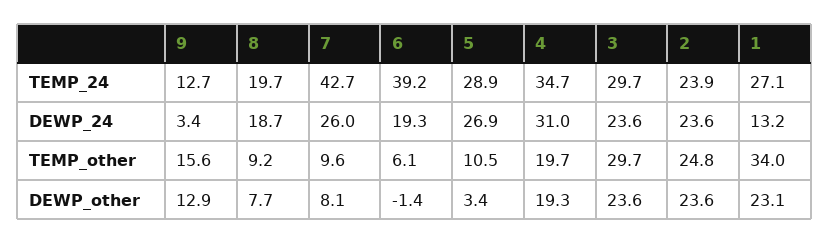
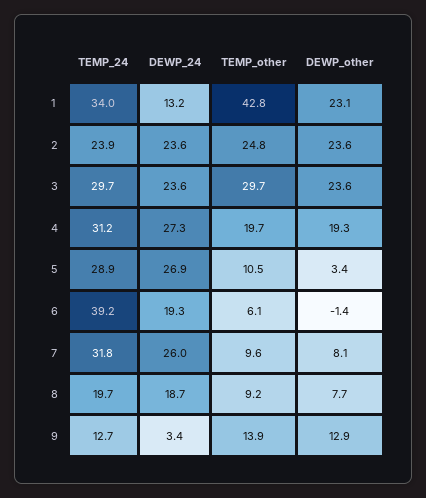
  {
    "9": {
      "TEMP_24": 12.7,
      "DEWP_24": 3.4,
-     "TEMP_other": 15.6,
+     "TEMP_other": 13.9,
      "DEWP_other": 12.9
    },
    "8": {
      "TEMP_24": 19.7,
      "DEWP_24": 18.7,
      "TEMP_other": 9.2,
      "DEWP_other": 7.7
    },
    "7": {
-     "TEMP_24": 42.7,
+     "TEMP_24": 31.8,
      "DEWP_24": 26,
      "TEMP_other": 9.6,
      "DEWP_other": 8.1
    },
    "6": {
      "TEMP_24": 39.2,
      "DEWP_24": 19.3,
      "TEMP_other": 6.1,
      "DEWP_other": -1.4
    },
    "5": {
      "TEMP_24": 28.9,
      "DEWP_24": 26.9,
      "TEMP_other": 10.5,
      "DEWP_other": 3.4
    },
    "4": {
-     "TEMP_24": 34.7,
+     "TEMP_24": 31.2,
-     "DEWP_24": 31,
+     "DEWP_24": 27.3,
      "TEMP_other": 19.7,
      "DEWP_other": 19.3
    },
    "3": {
      "TEMP_24": 29.7,
      "DEWP_24": 23.6,
      "TEMP_other": 29.7,
      "DEWP_other": 23.6
    },
    "2": {
      "TEMP_24": 23.9,
      "DEWP_24": 23.6,
      "TEMP_other": 24.8,
      "DEWP_other": 23.6
    },
    "1": {
-     "TEMP_24": 27.1,
+     "TEMP_24": 34,
      "DEWP_24": 13.2,
-     "TEMP_other": 34,
+     "TEMP_other": 42.8,
      "DEWP_other": 23.1
    }
  }

